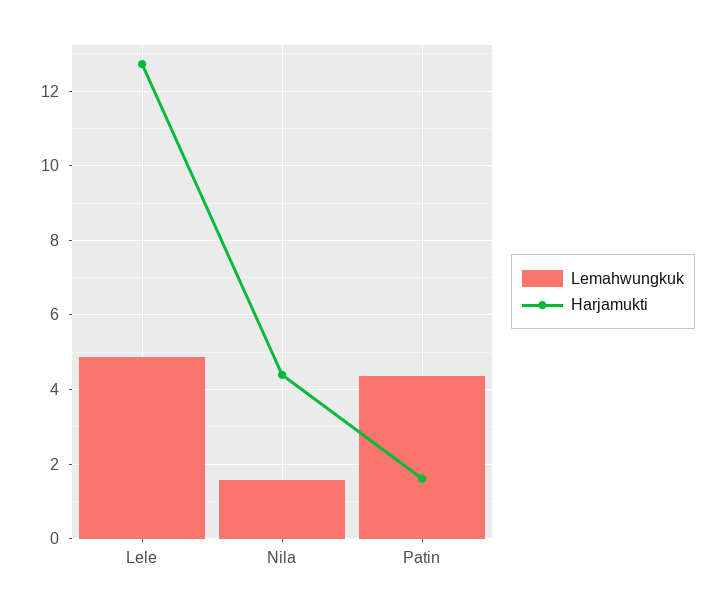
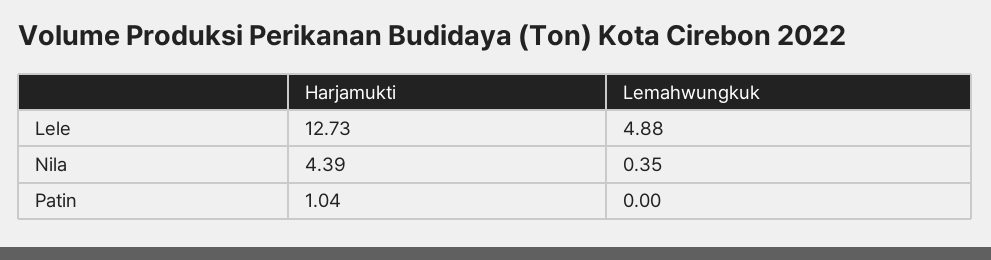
  {
    "Lemahwungkuk": {
      "Lele": 4.88,
-     "Nila": 1.6,
+     "Nila": 0.35,
-     "Patin": 4.4
+     "Patin": 0
    },
    "Harjamukti": {
      "Lele": 12.73,
      "Nila": 4.39,
-     "Patin": 1.6
+     "Patin": 1.04
    }
  }

